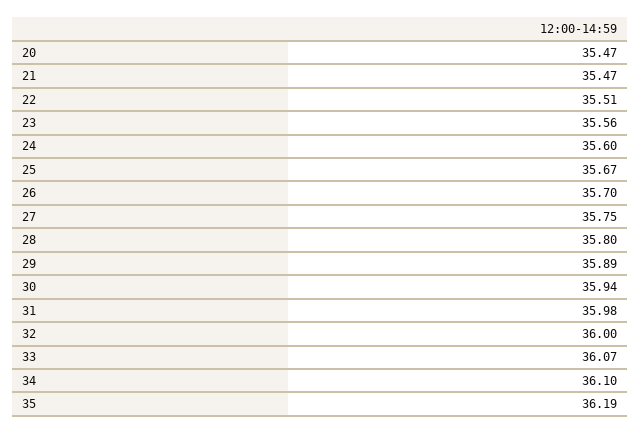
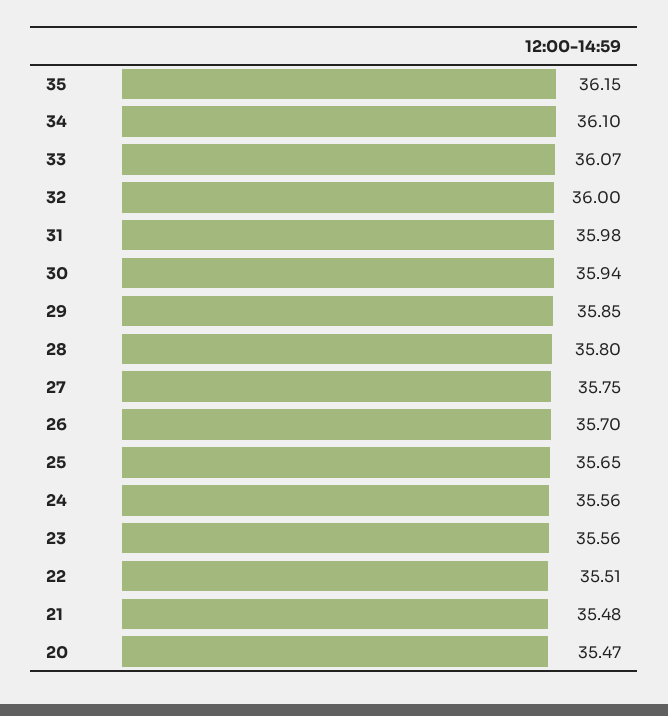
  {
    "20": 35.47,
-   "21": 35.47,
+   "21": 35.48,
    "22": 35.51,
    "23": 35.56,
-   "24": 35.6,
+   "24": 35.56,
-   "25": 35.67,
+   "25": 35.65,
    "26": 35.7,
    "27": 35.75,
    "28": 35.8,
-   "29": 35.89,
+   "29": 35.85,
    "30": 35.94,
    "31": 35.98,
    "32": 36,
    "33": 36.07,
    "34": 36.1,
-   "35": 36.19
+   "35": 36.15
  }

